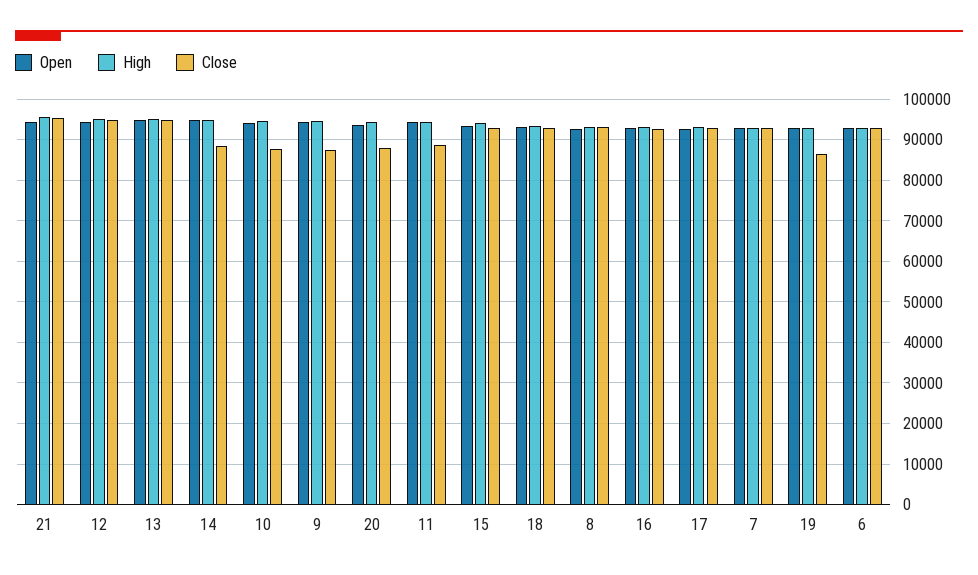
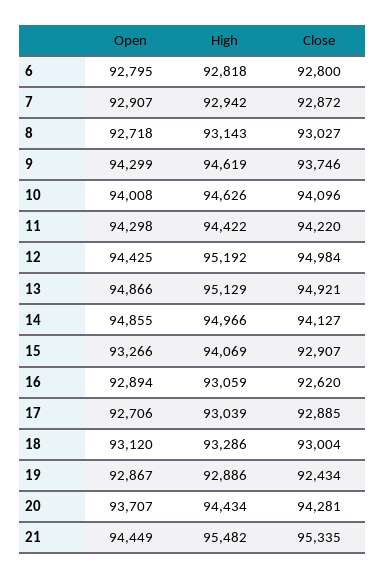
  {
    "Open": {
      "21": 94449,
      "12": 94425,
      "13": 94866,
      "14": 94855,
      "10": 94008,
      "9": 94299,
      "20": 93707,
      "11": 94298,
      "15": 93266,
      "18": 93120,
      "8": 92718,
      "16": 92894,
      "17": 92706,
      "7": 92907,
      "19": 92867,
      "6": 92795
    },
    "High": {
      "21": 95482,
      "12": 95192,
      "13": 95129,
      "14": 94966,
      "10": 94626,
      "9": 94619,
      "20": 94434,
      "11": 94422,
      "15": 94069,
      "18": 93286,
      "8": 93143,
      "16": 93059,
      "17": 93039,
      "7": 92942,
      "19": 92886,
      "6": 92818
    },
    "Close": {
      "21": 95335,
      "12": 94984,
      "13": 94921,
-     "14": 88000,
+     "14": 94127,
-     "10": 88000,
+     "10": 94096,
-     "9": 88000,
+     "9": 93746,
-     "20": 88000,
+     "20": 94281,
-     "11": 88000,
+     "11": 94220,
      "15": 92907,
      "18": 93004,
      "8": 93027,
      "16": 92620,
      "17": 92885,
      "7": 92872,
-     "19": 86000,
+     "19": 92434,
      "6": 92800
    }
  }

